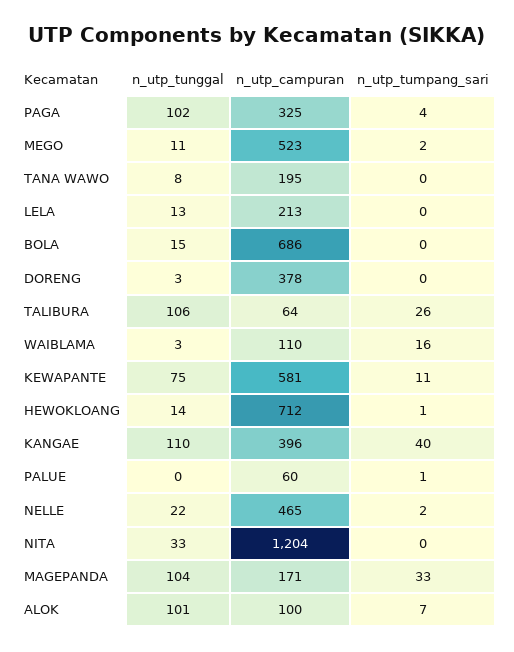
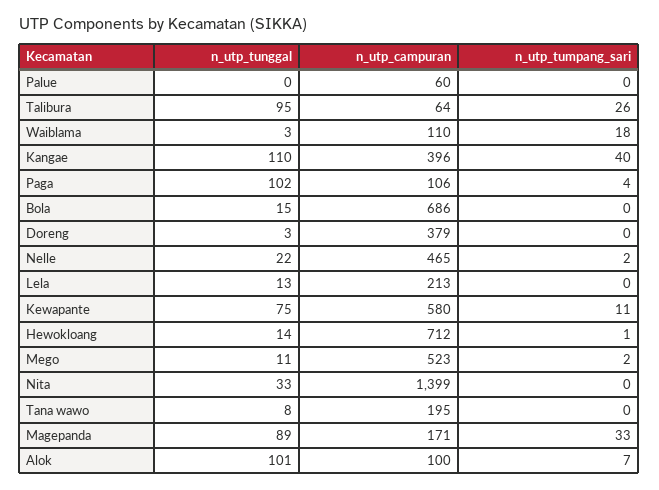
  {
    "n_utp_tunggal": {
      "PAGA": 102,
      "MEGO": 11,
      "TANA WAWO": 8,
      "LELA": 13,
      "BOLA": 15,
      "DORENG": 3,
-     "TALIBURA": 106,
+     "TALIBURA": 95,
      "WAIBLAMA": 3,
      "KEWAPANTE": 75,
      "HEWOKLOANG": 14,
      "KANGAE": 110,
      "PALUE": 0,
      "NELLE": 22,
      "NITA": 33,
-     "MAGEPANDA": 104,
+     "MAGEPANDA": 89,
      "ALOK": 101
    },
    "n_utp_campuran": {
-     "PAGA": 325,
+     "PAGA": 106,
      "MEGO": 523,
      "TANA WAWO": 195,
      "LELA": 213,
      "BOLA": 686,
-     "DORENG": 378,
+     "DORENG": 379,
      "TALIBURA": 64,
      "WAIBLAMA": 110,
-     "KEWAPANTE": 581,
+     "KEWAPANTE": 580,
      "HEWOKLOANG": 712,
      "KANGAE": 396,
      "PALUE": 60,
      "NELLE": 465,
-     "NITA": 1204,
+     "NITA": 1399,
      "MAGEPANDA": 171,
      "ALOK": 100
    },
    "n_utp_tumpang_sari": {
      "PAGA": 4,
      "MEGO": 2,
      "TANA WAWO": 0,
      "LELA": 0,
      "BOLA": 0,
      "DORENG": 0,
      "TALIBURA": 26,
-     "WAIBLAMA": 16,
+     "WAIBLAMA": 18,
      "KEWAPANTE": 11,
      "HEWOKLOANG": 1,
      "KANGAE": 40,
-     "PALUE": 1,
+     "PALUE": 0,
      "NELLE": 2,
      "NITA": 0,
      "MAGEPANDA": 33,
      "ALOK": 7
    }
  }

